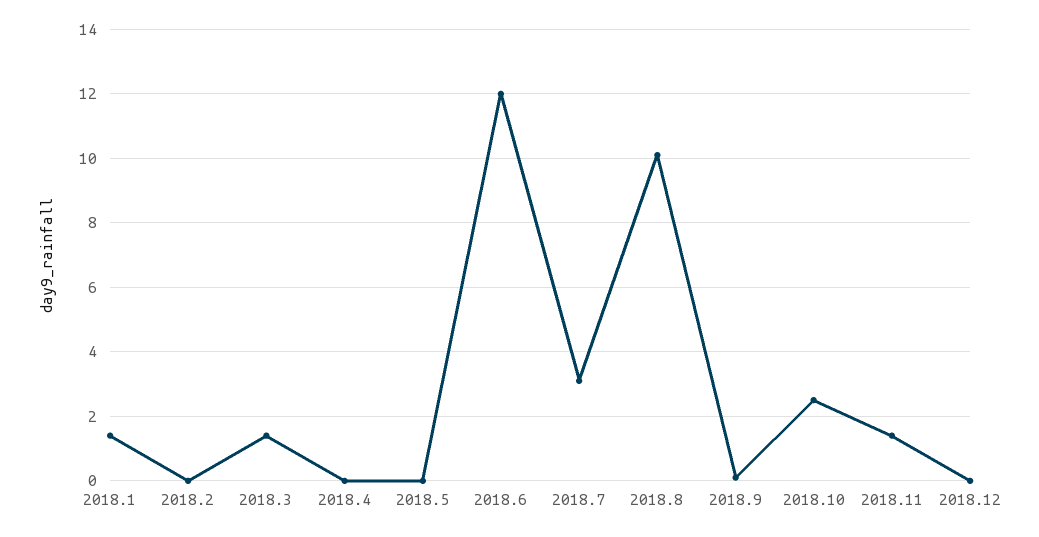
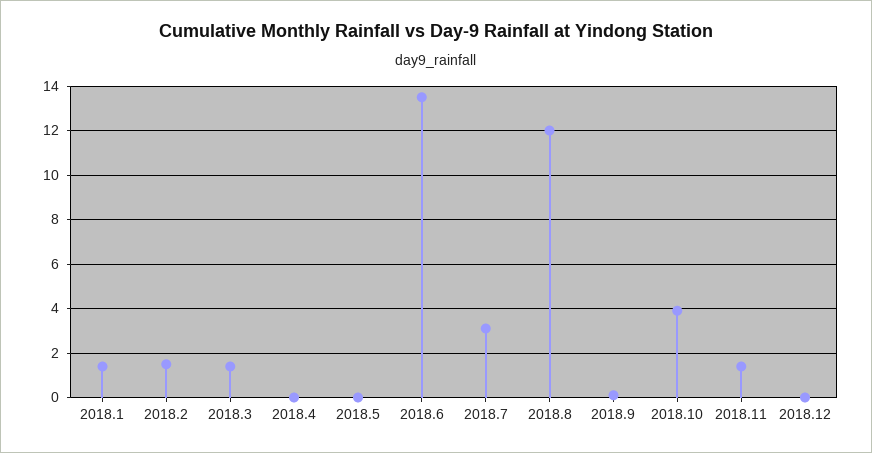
  {
    "2018.1": 1.5,
-   "2018.2": 0,
+   "2018.2": 1.5,
    "2018.3": 1.5,
    "2018.4": 0,
    "2018.5": 0,
-   "2018.6": 12,
+   "2018.6": 13.5,
    "2018.7": 3,
-   "2018.8": 10,
+   "2018.8": 12,
    "2018.9": 0,
-   "2018.10": 2.5,
+   "2018.10": 4,
    "2018.11": 1.5,
    "2018.12": 0
  }

